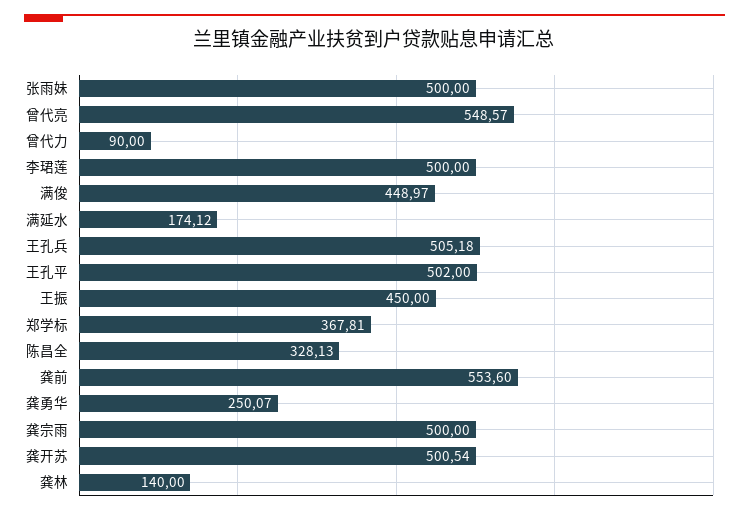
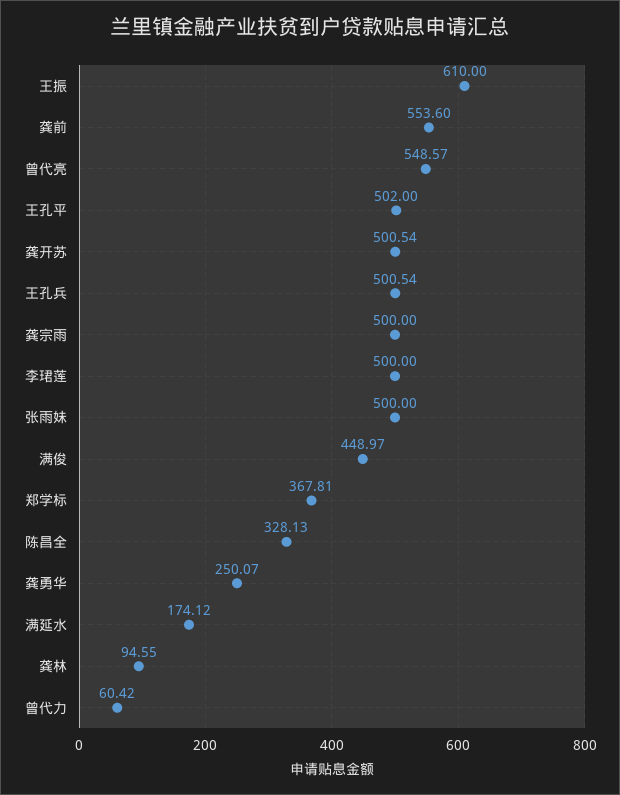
  {
    "张雨妹": 500,
    "曾代亮": 548.57,
-   "曾代力": 90,
+   "曾代力": 60.42,
    "李珺莲": 500,
    "满俊": 448.97,
    "满延水": 174.12,
-   "王孔兵": 505.18,
+   "王孔兵": 500.54,
    "王孔平": 502,
-   "王振": 450,
+   "王振": 610,
    "郑学标": 367.81,
    "陈昌全": 328.13,
    "龚前": 553.6,
    "龚勇华": 250.07,
    "龚宗雨": 500,
    "龚开苏": 500.54,
-   "龚林": 140
+   "龚林": 94.55
  }

